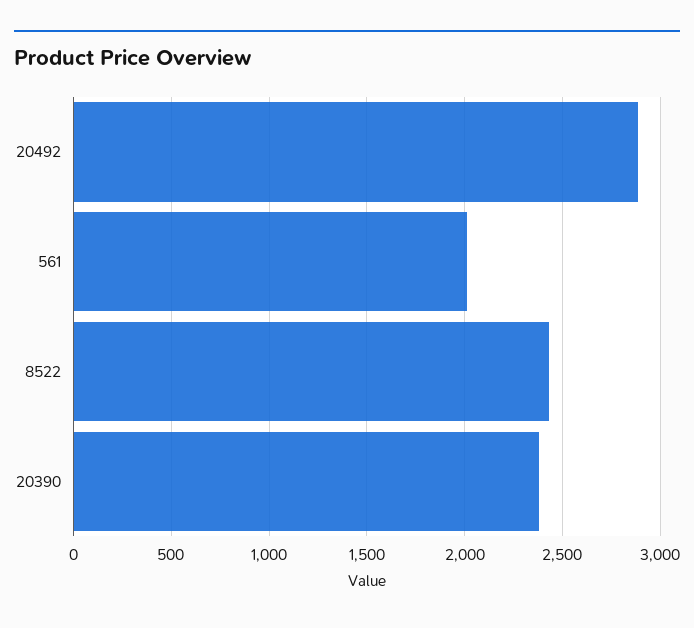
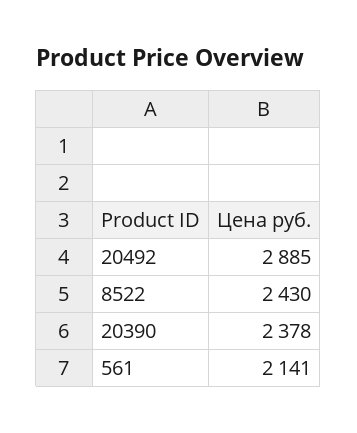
  {
    "20492": 2885,
-   "561": 2000,
+   "561": 2141,
    "8522": 2430,
    "20390": 2378
  }

